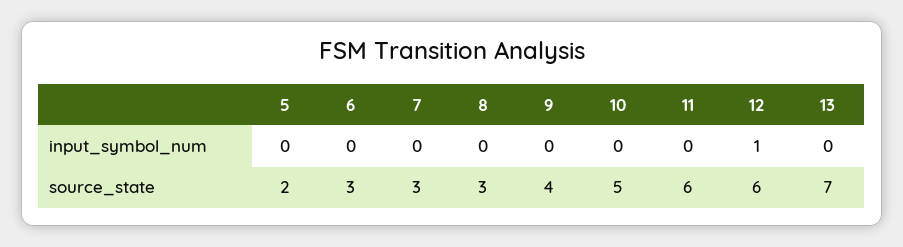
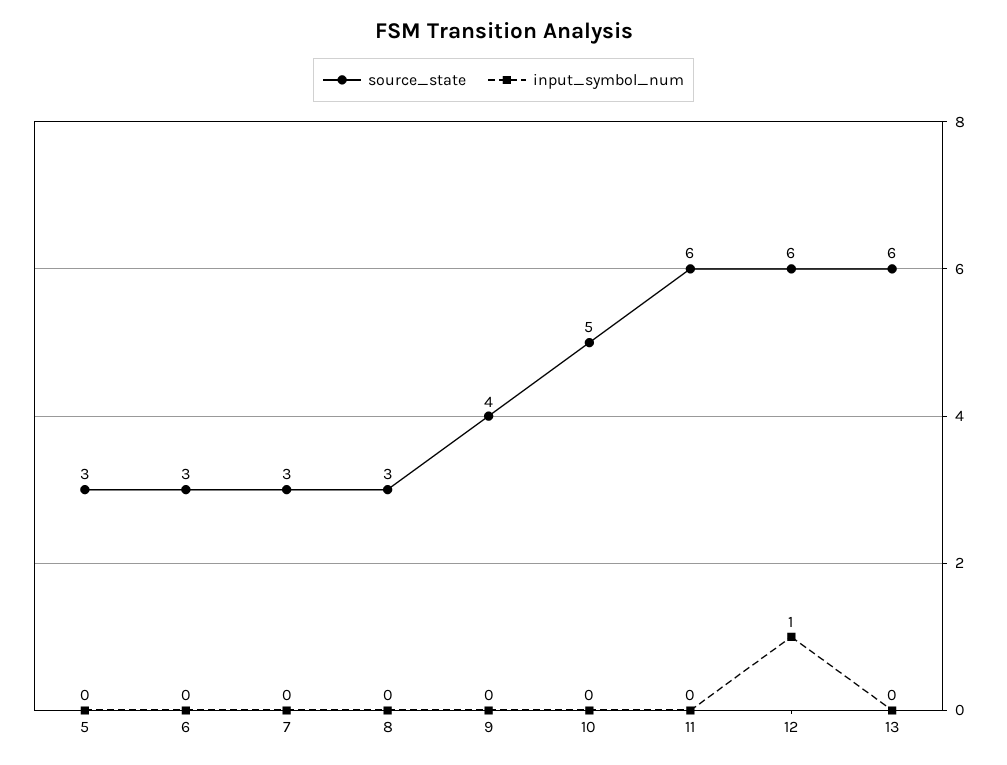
  {
    "input_symbol_num": {
      "5": 0,
      "6": 0,
      "7": 0,
      "8": 0,
      "9": 0,
      "10": 0,
      "11": 0,
      "12": 1,
      "13": 0
    },
    "source_state": {
-     "5": 2,
+     "5": 3,
      "6": 3,
      "7": 3,
      "8": 3,
      "9": 4,
      "10": 5,
      "11": 6,
      "12": 6,
-     "13": 7
+     "13": 6
    }
  }

